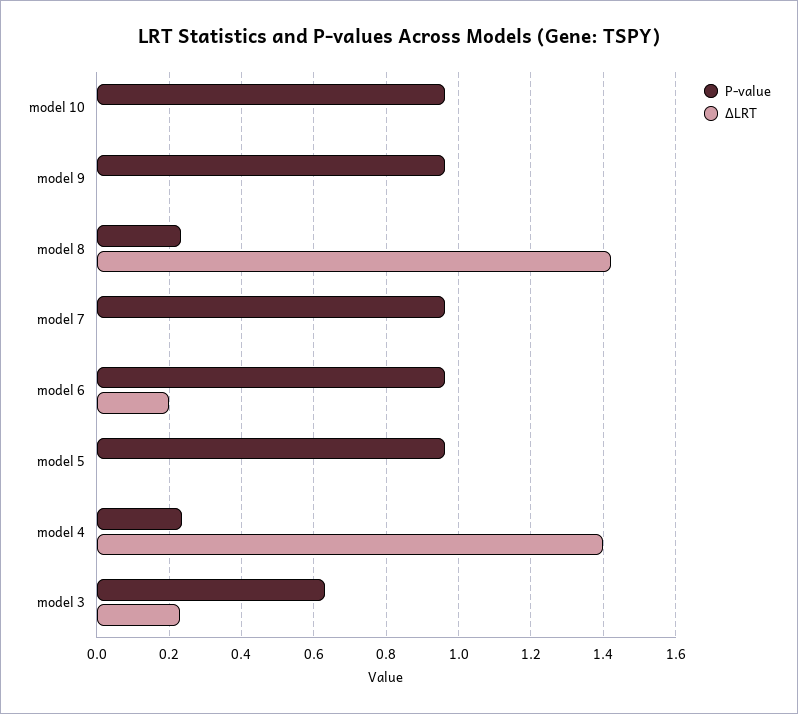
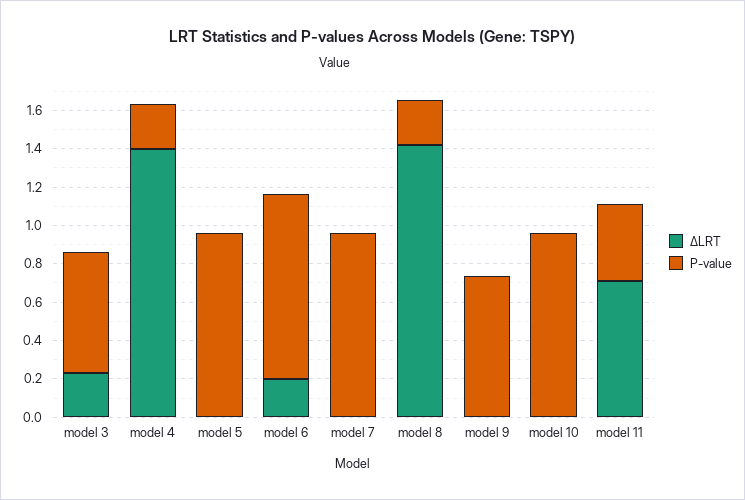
  {
    "P-value": {
      "model 10": 0.96,
-     "model 9": 0.96,
+     "model 9": 0.75,
      "model 8": 0.24,
      "model 7": 0.96,
      "model 6": 0.96,
      "model 5": 0.96,
      "model 4": 0.24,
-     "model 3": 0.64
+     "model 3": 0.64,
+     "model 11": 0.4
    },
    "ΔLRT": {
      "model 10": 0,
      "model 9": 0,
      "model 8": 1.42,
      "model 7": 0,
      "model 6": 0.2,
      "model 5": 0,
      "model 4": 1.4,
-     "model 3": 0.24
+     "model 3": 0.24,
+     "model 11": 0.7
    }
  }

